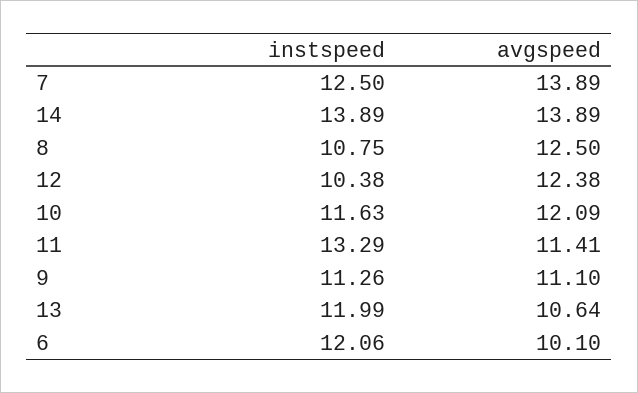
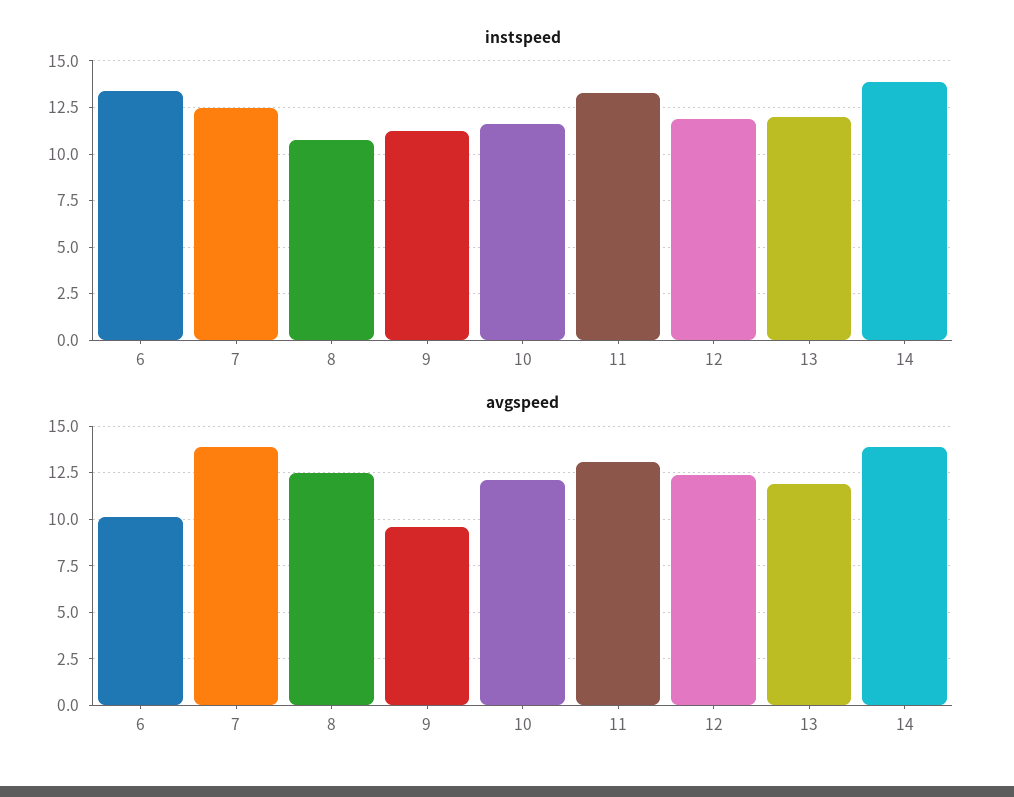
  {
    "instspeed": {
      "7": 12.5,
      "14": 13.89,
      "8": 10.75,
-     "12": 10.38,
+     "12": 12,
      "10": 11.63,
      "11": 13.29,
      "9": 11.26,
      "13": 11.99,
-     "6": 12.06
+     "6": 13.5
    },
    "avgspeed": {
      "7": 13.89,
      "14": 13.89,
      "8": 12.5,
      "12": 12.38,
      "10": 12.09,
-     "11": 11.41,
+     "11": 13,
-     "9": 11.1,
+     "9": 9.5,
-     "13": 10.64,
+     "13": 12,
      "6": 10.1
    }
  }

